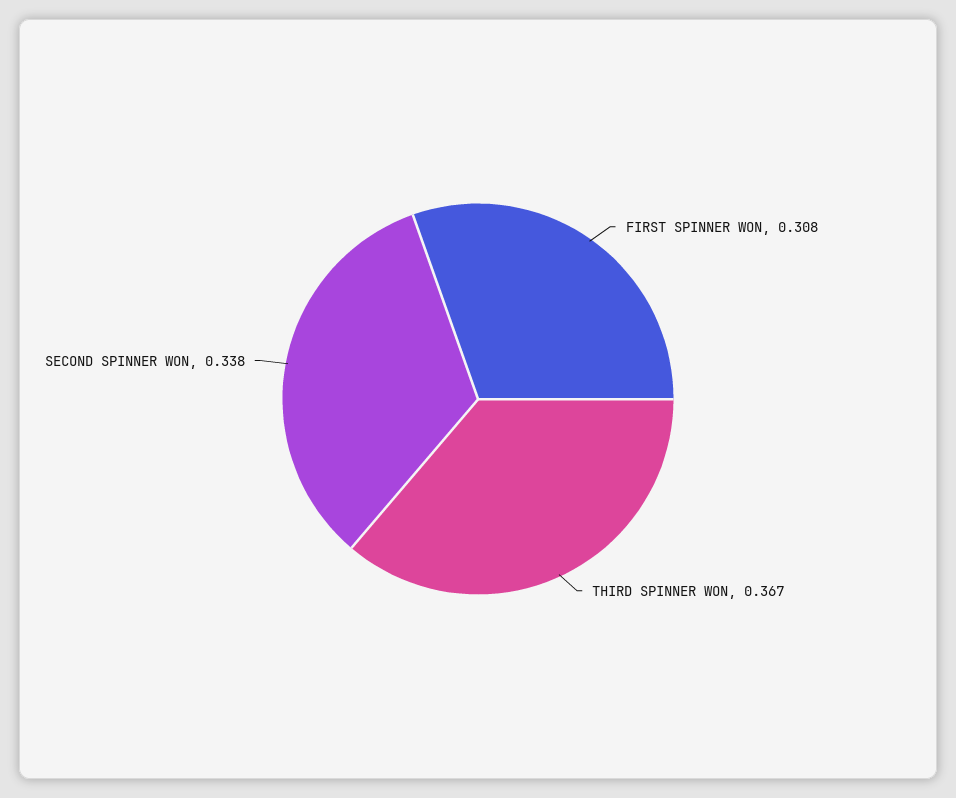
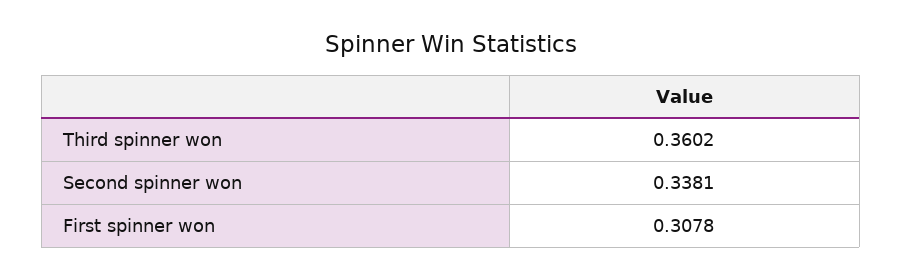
  {
    "FIRST SPINNER WON": 0.3078,
-   "THIRD SPINNER WON": 0.367,
+   "THIRD SPINNER WON": 0.3602,
    "SECOND SPINNER WON": 0.3381
  }

